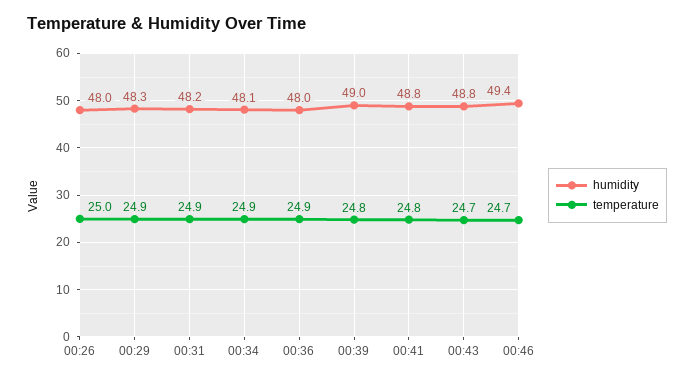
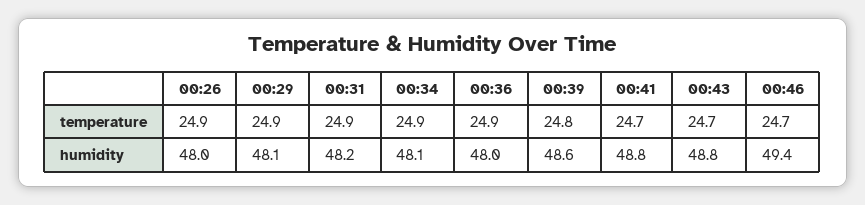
  {
    "humidity": {
      "00:26": 48,
-     "00:29": 48.3,
+     "00:29": 48.1,
      "00:31": 48.2,
      "00:34": 48.1,
      "00:36": 48,
-     "00:39": 49,
+     "00:39": 48.6,
      "00:41": 48.8,
      "00:43": 48.8,
      "00:46": 49.4
    },
    "temperature": {
-     "00:26": 25,
+     "00:26": 24.9,
      "00:29": 24.9,
      "00:31": 24.9,
      "00:34": 24.9,
      "00:36": 24.9,
      "00:39": 24.8,
-     "00:41": 24.8,
+     "00:41": 24.7,
      "00:43": 24.7,
      "00:46": 24.7
    }
  }

